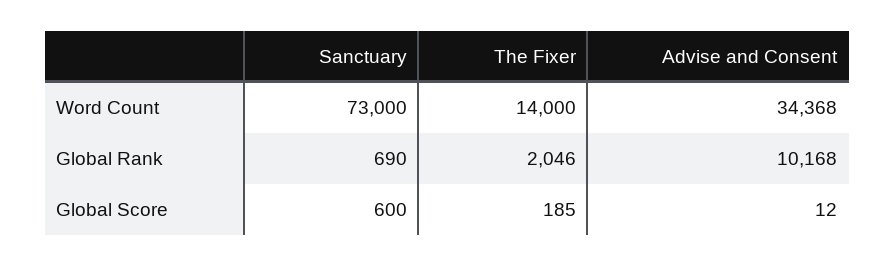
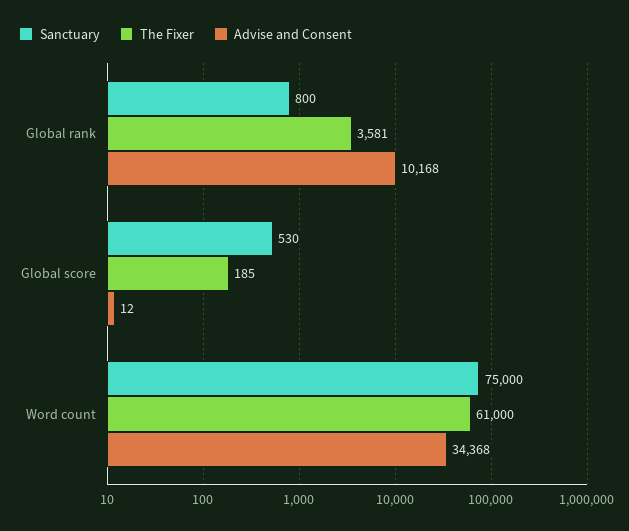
  {
    "Sanctuary": {
-     "Word Count": 73000,
+     "Word Count": 75000,
-     "Global Rank": 690,
+     "Global Rank": 800,
-     "Global Score": 600
+     "Global Score": 530
    },
    "The Fixer": {
-     "Word Count": 14000,
+     "Word Count": 61000,
-     "Global Rank": 2046,
+     "Global Rank": 3581,
      "Global Score": 185
    },
    "Advise and Consent": {
      "Word Count": 34368,
      "Global Rank": 10168,
      "Global Score": 12
    }
  }

